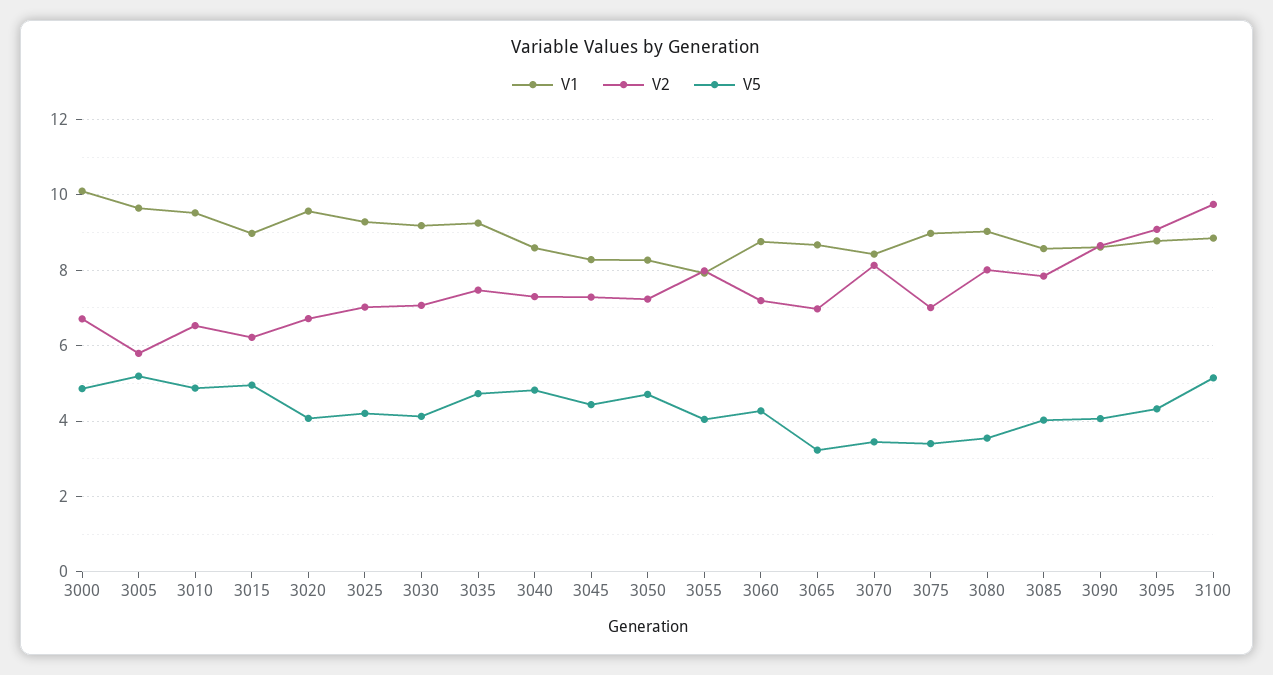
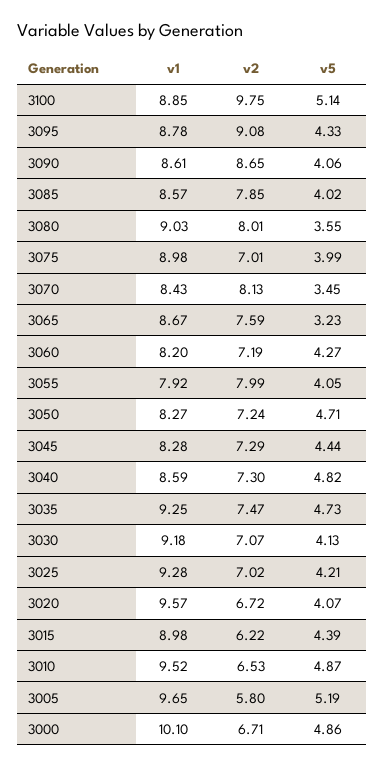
  {
    "V1": {
      "3000": 10.1,
      "3005": 9.65,
      "3010": 9.52,
      "3015": 8.98,
      "3020": 9.57,
      "3025": 9.28,
      "3030": 9.18,
      "3035": 9.25,
      "3040": 8.59,
      "3045": 8.28,
      "3050": 8.27,
      "3055": 7.92,
-     "3060": 8.8,
+     "3060": 8.2,
      "3065": 8.67,
      "3070": 8.43,
      "3075": 8.98,
      "3080": 9.03,
      "3085": 8.57,
      "3090": 8.61,
      "3095": 8.78,
      "3100": 8.85
    },
    "V2": {
      "3000": 6.71,
      "3005": 5.8,
      "3010": 6.53,
      "3015": 6.22,
      "3020": 6.72,
      "3025": 7.02,
      "3030": 7.07,
      "3035": 7.47,
      "3040": 7.3,
      "3045": 7.29,
      "3050": 7.24,
      "3055": 7.99,
      "3060": 7.19,
-     "3065": 7,
+     "3065": 7.59,
      "3070": 8.13,
      "3075": 7.01,
      "3080": 8.01,
      "3085": 7.85,
      "3090": 8.65,
      "3095": 9.08,
      "3100": 9.75
    },
    "V5": {
      "3000": 4.86,
      "3005": 5.19,
      "3010": 4.87,
-     "3015": 5,
+     "3015": 4.39,
      "3020": 4.07,
      "3025": 4.21,
      "3030": 4.13,
      "3035": 4.73,
      "3040": 4.82,
      "3045": 4.44,
      "3050": 4.71,
      "3055": 4.05,
      "3060": 4.27,
      "3065": 3.23,
      "3070": 3.45,
-     "3075": 3.4,
+     "3075": 3.99,
      "3080": 3.55,
      "3085": 4.02,
      "3090": 4.06,
      "3095": 4.33,
      "3100": 5.14
    }
  }

